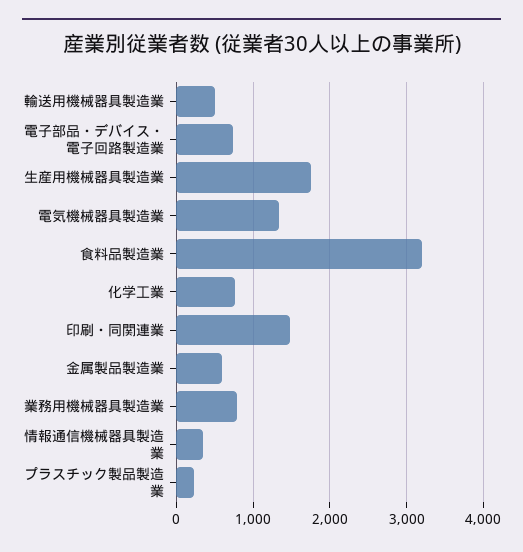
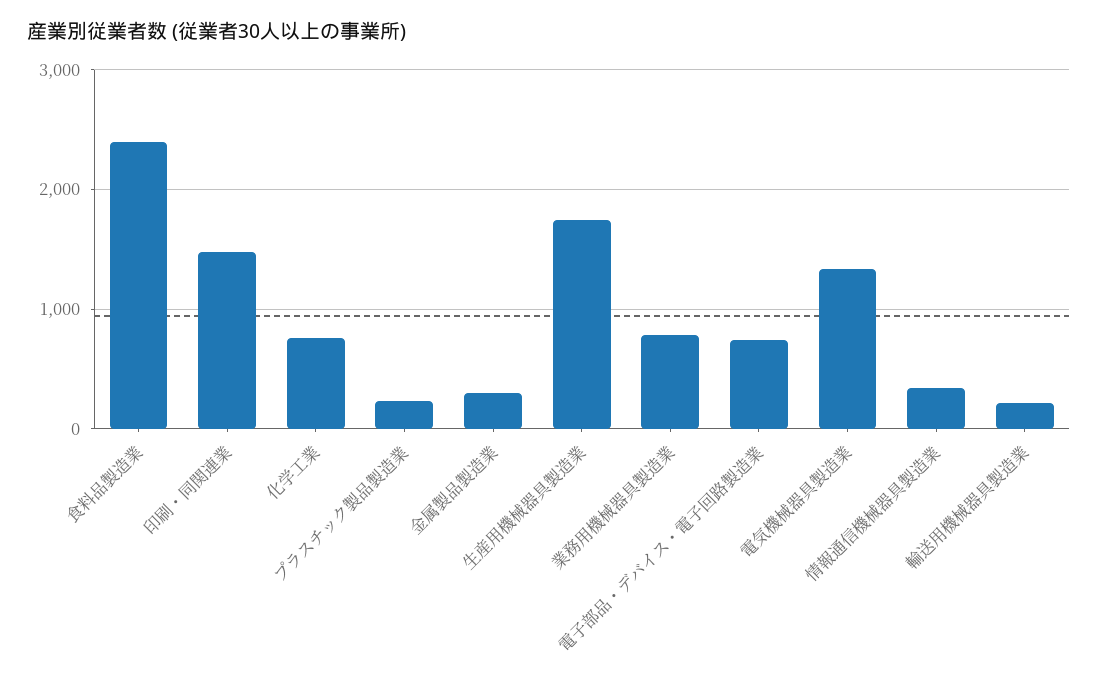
  {
-   "輸送用機械器具製造業": 500,
+   "輸送用機械器具製造業": 200,
    "電子部品・デバイス・電子回路製造業": 700,
    "生産用機械器具製造業": 1700,
    "電気機械器具製造業": 1300,
-   "食料品製造業": 3200,
+   "食料品製造業": 2400,
    "化学工業": 800,
    "印刷・同関連業": 1500,
-   "金属製品製造業": 600,
+   "金属製品製造業": 300,
    "業務用機械器具製造業": 800,
    "情報通信機械器具製造業": 300,
    "プラスチック製品製造業": 200
  }

